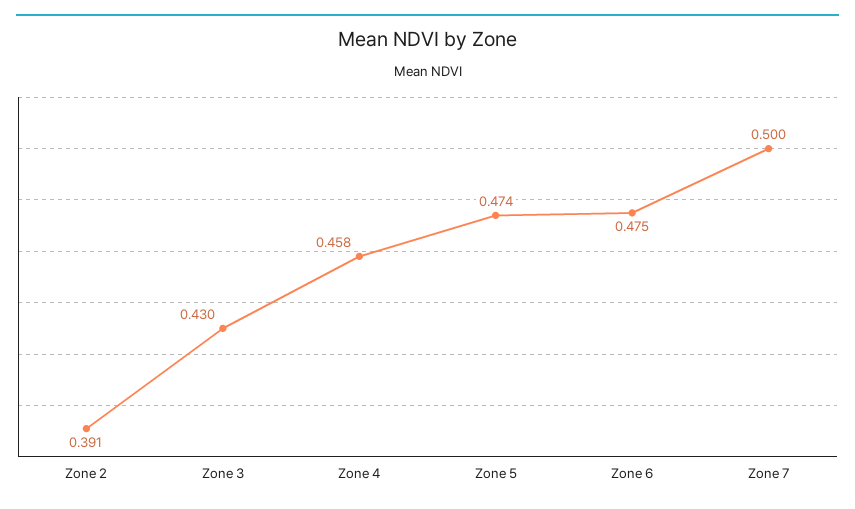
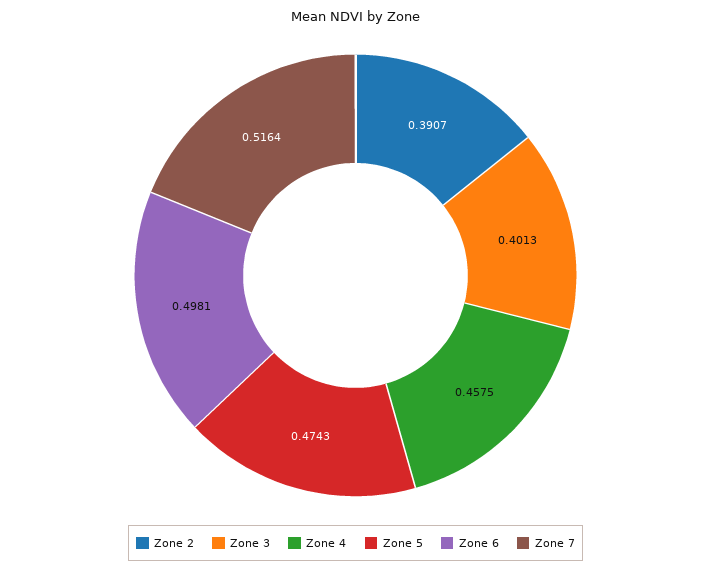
  {
    "Zone 2": 0.3907,
-   "Zone 3": 0.43,
+   "Zone 3": 0.4013,
    "Zone 4": 0.4575,
    "Zone 5": 0.4743,
-   "Zone 6": 0.475,
+   "Zone 6": 0.4981,
-   "Zone 7": 0.5
+   "Zone 7": 0.5164
  }

